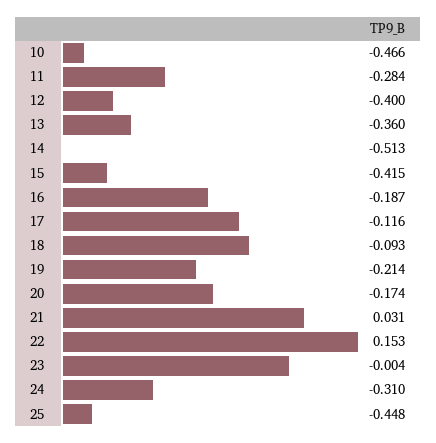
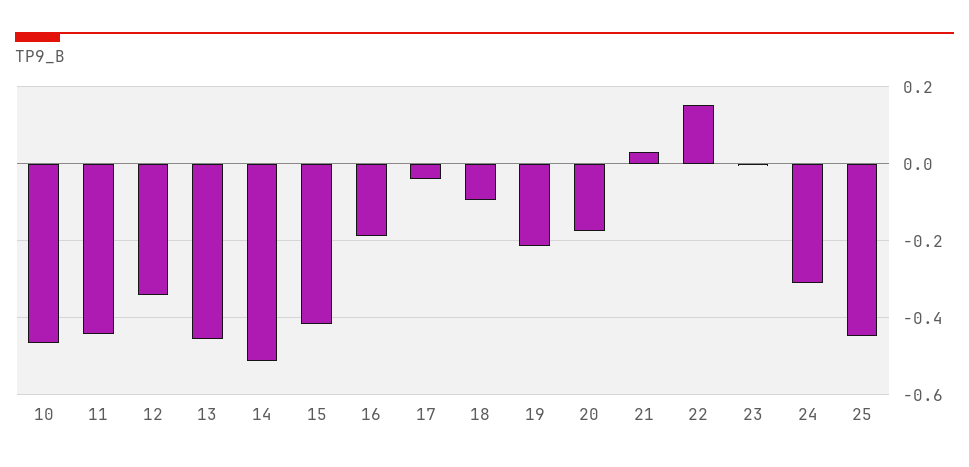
  {
    "10": -0.466,
-   "11": -0.284,
+   "11": -0.44,
-   "12": -0.4,
+   "12": -0.34,
-   "13": -0.36,
+   "13": -0.46,
    "14": -0.513,
    "15": -0.415,
    "16": -0.187,
-   "17": -0.116,
+   "17": -0.04,
    "18": -0.093,
    "19": -0.214,
    "20": -0.174,
    "21": 0.031,
    "22": 0.153,
    "23": -0.004,
    "24": -0.31,
    "25": -0.448
  }

